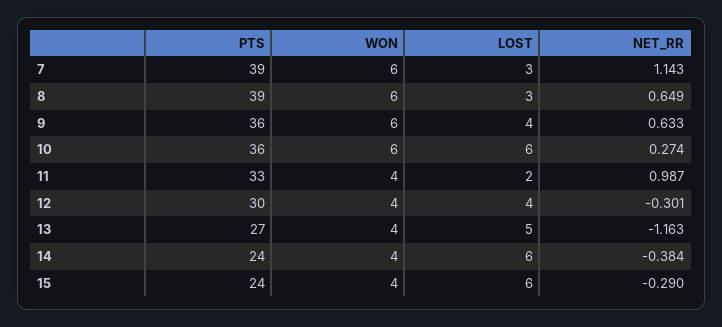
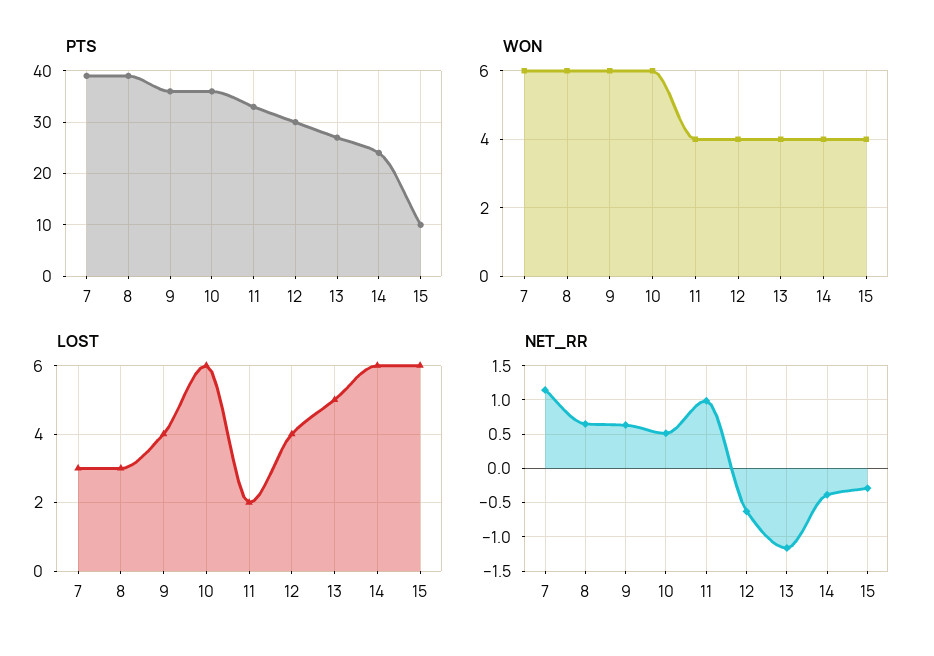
  {
    "PTS": {
      "7": 39,
      "8": 39,
      "9": 36,
      "10": 36,
      "11": 33,
      "12": 30,
      "13": 27,
      "14": 24,
-     "15": 24
+     "15": 10
    },
    "WON": {
      "7": 6,
      "8": 6,
      "9": 6,
      "10": 6,
      "11": 4,
      "12": 4,
      "13": 4,
      "14": 4,
      "15": 4
    },
    "LOST": {
      "7": 3,
      "8": 3,
      "9": 4,
      "10": 6,
      "11": 2,
      "12": 4,
      "13": 5,
      "14": 6,
      "15": 6
    },
    "NET_RR": {
      "7": 1.143,
      "8": 0.649,
      "9": 0.633,
-     "10": 0.274,
+     "10": 0.5,
      "11": 0.987,
-     "12": -0.301,
+     "12": -0.6,
      "13": -1.163,
      "14": -0.384,
      "15": -0.29
    }
  }

